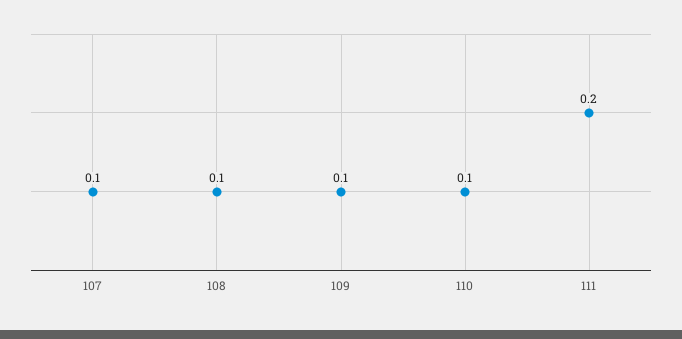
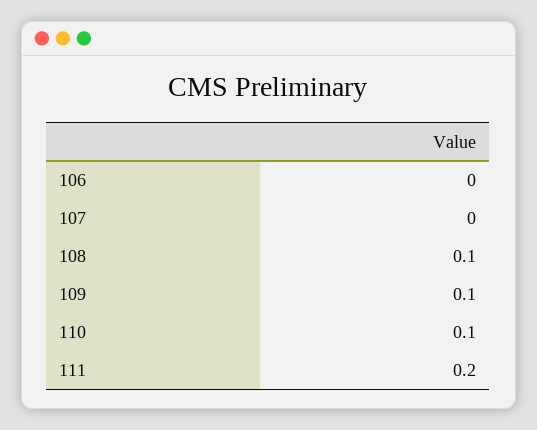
  {
-   "107": 0.1,
+   "107": 0,
    "108": 0.1,
    "109": 0.1,
    "110": 0.1,
-   "111": 0.2
+   "111": 0.2,
+   "106": 0
  }

